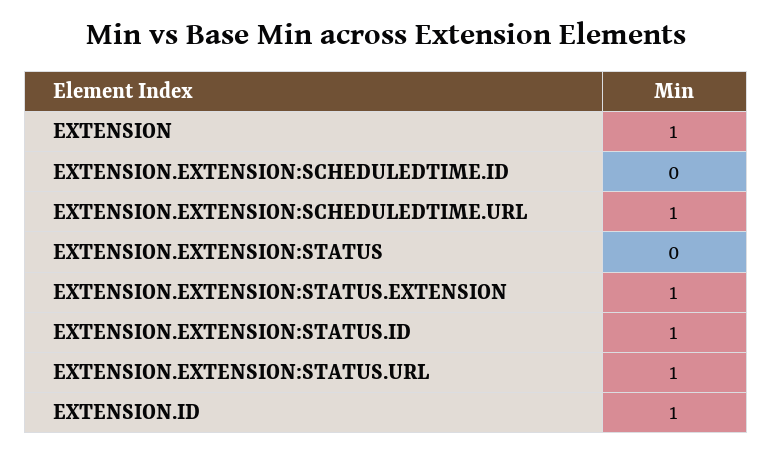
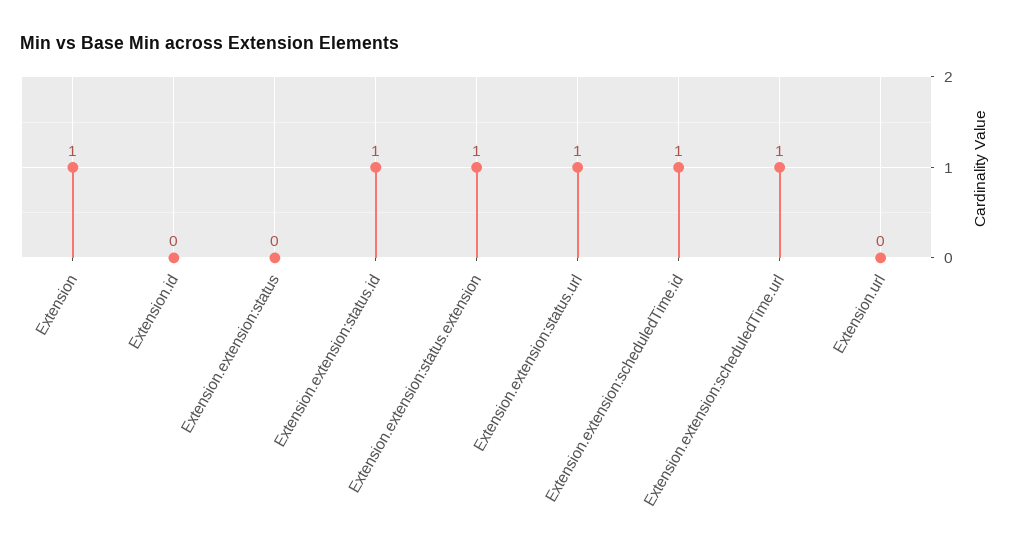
  {
    "EXTENSION": 1,
-   "EXTENSION.EXTENSION:SCHEDULEDTIME.ID": 0,
+   "EXTENSION.EXTENSION:SCHEDULEDTIME.ID": 1,
    "EXTENSION.EXTENSION:SCHEDULEDTIME.URL": 1,
    "EXTENSION.EXTENSION:STATUS": 0,
    "EXTENSION.EXTENSION:STATUS.EXTENSION": 1,
    "EXTENSION.EXTENSION:STATUS.ID": 1,
    "EXTENSION.EXTENSION:STATUS.URL": 1,
-   "EXTENSION.ID": 1
+   "EXTENSION.ID": 0,
+   "Extension.url": 0
  }

